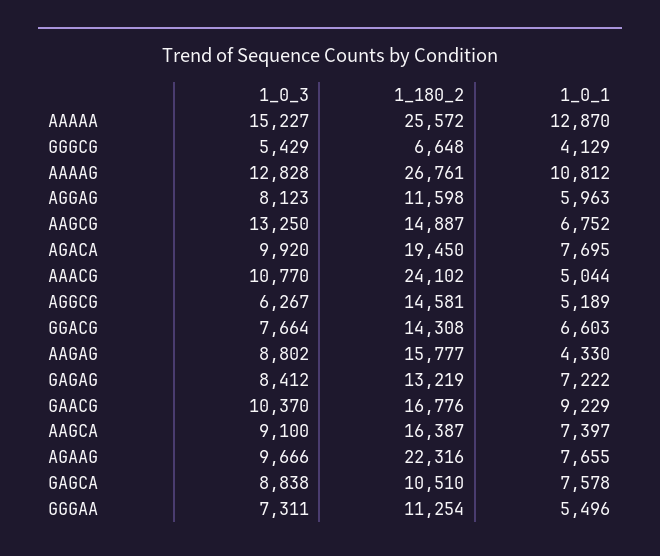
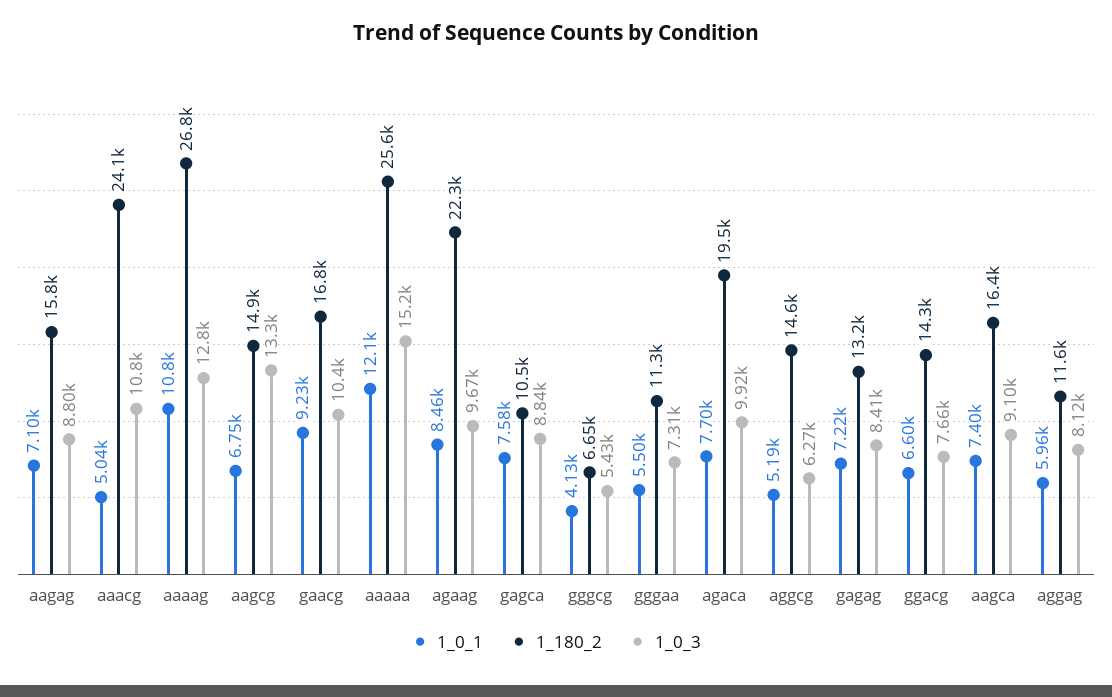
  {
    "1_0_3": {
      "AAAAA": 15227,
      "GGGCG": 5429,
      "AAAAG": 12828,
      "AGGAG": 8123,
      "AAGCG": 13250,
      "AGACA": 9920,
      "AAACG": 10770,
      "AGGCG": 6267,
      "GGACG": 7664,
      "AAGAG": 8802,
      "GAGAG": 8412,
      "GAACG": 10370,
      "AAGCA": 9100,
      "AGAAG": 9666,
      "GAGCA": 8838,
      "GGGAA": 7311
    },
    "1_180_2": {
      "AAAAA": 25572,
      "GGGCG": 6648,
      "AAAAG": 26761,
      "AGGAG": 11598,
      "AAGCG": 14887,
      "AGACA": 19450,
      "AAACG": 24102,
      "AGGCG": 14581,
      "GGACG": 14308,
      "AAGAG": 15777,
      "GAGAG": 13219,
      "GAACG": 16776,
      "AAGCA": 16387,
      "AGAAG": 22316,
      "GAGCA": 10510,
      "GGGAA": 11254
    },
    "1_0_1": {
-     "AAAAA": 12870,
+     "AAAAA": 12100,
      "GGGCG": 4129,
      "AAAAG": 10812,
      "AGGAG": 5963,
      "AAGCG": 6752,
      "AGACA": 7695,
      "AAACG": 5044,
      "AGGCG": 5189,
      "GGACG": 6603,
-     "AAGAG": 4330,
+     "AAGAG": 7100,
      "GAGAG": 7222,
      "GAACG": 9229,
      "AAGCA": 7397,
-     "AGAAG": 7655,
+     "AGAAG": 8460,
      "GAGCA": 7578,
      "GGGAA": 5496
    }
  }

